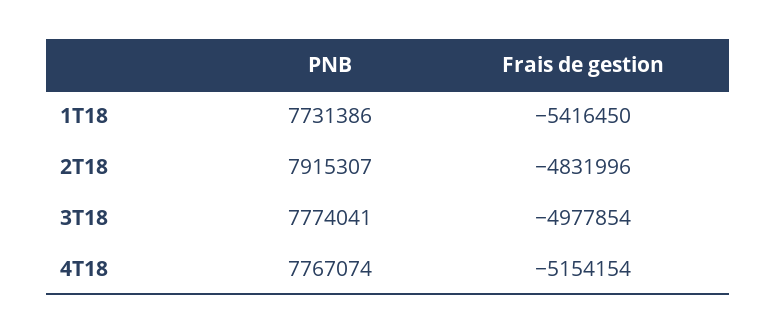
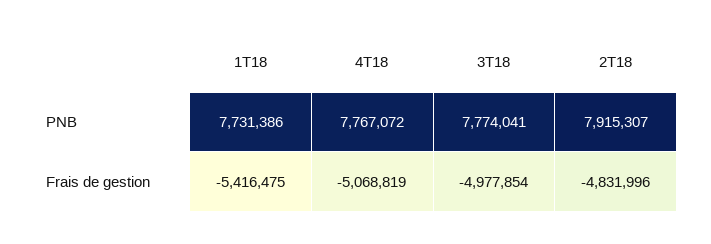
  {
    "PNB": {
      "1T18": 7731386,
      "2T18": 7915307,
      "3T18": 7774041,
-     "4T18": 7767074
+     "4T18": 7767072
    },
    "Frais de gestion": {
-     "1T18": -5416450,
+     "1T18": -5416475,
      "2T18": -4831996,
      "3T18": -4977854,
-     "4T18": -5154154
+     "4T18": -5068819
    }
  }

